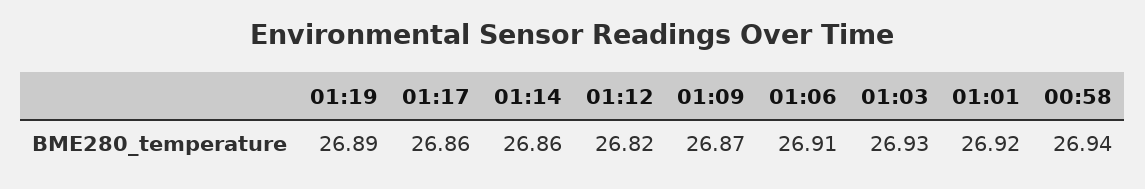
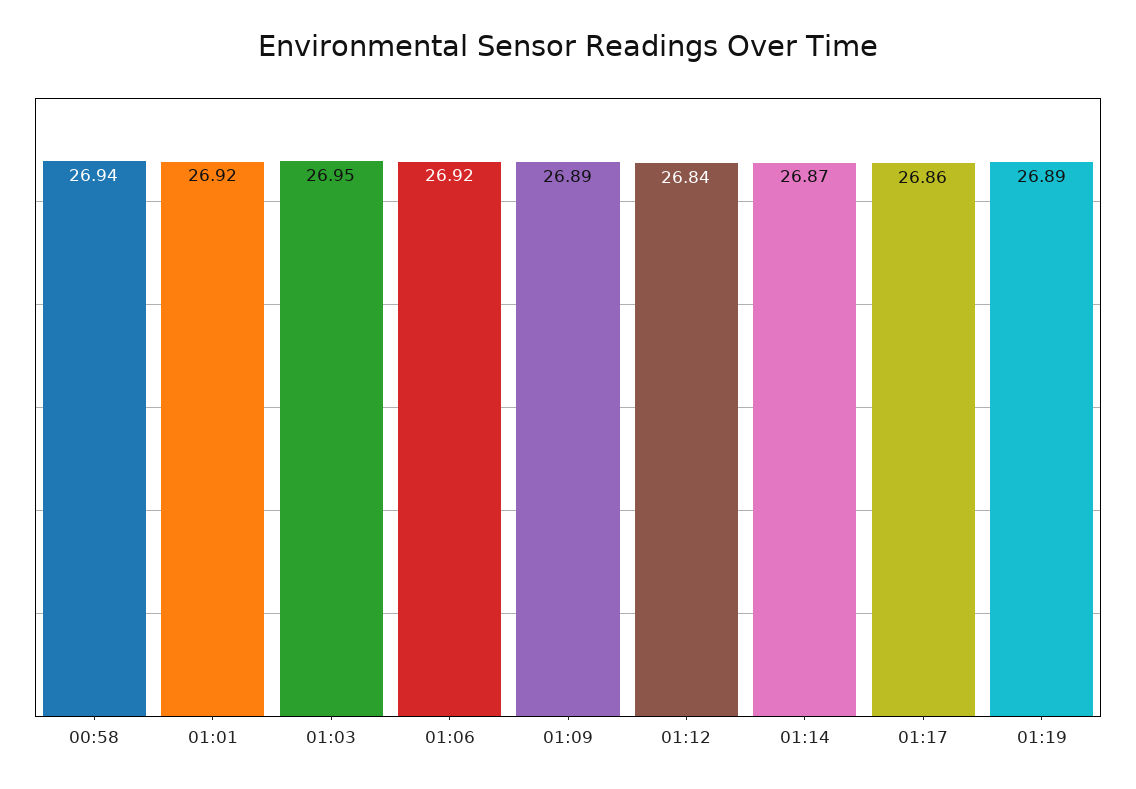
  {
    "01:19": 26.89,
    "01:17": 26.86,
-   "01:14": 26.86,
+   "01:14": 26.87,
-   "01:12": 26.82,
+   "01:12": 26.84,
-   "01:09": 26.87,
+   "01:09": 26.89,
-   "01:06": 26.91,
+   "01:06": 26.92,
-   "01:03": 26.93,
+   "01:03": 26.95,
    "01:01": 26.92,
    "00:58": 26.94
  }

